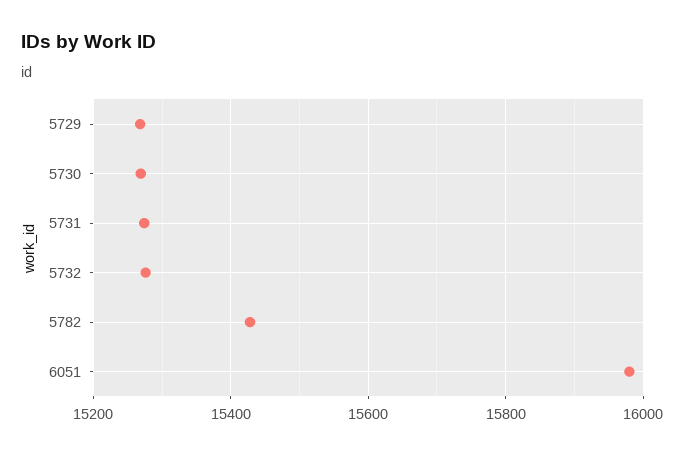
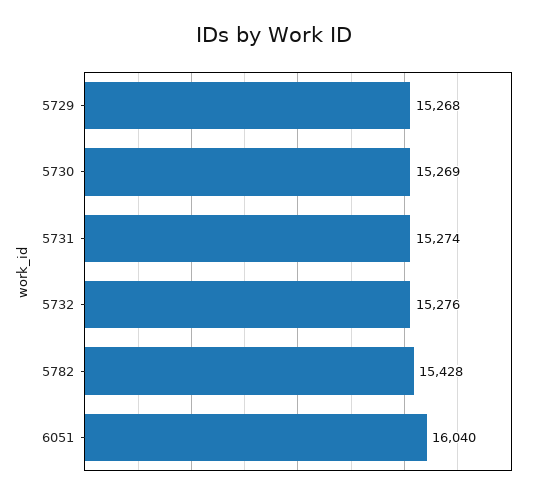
  {
    "5729": 15268,
    "5730": 15269,
    "5731": 15274,
    "5732": 15276,
    "5782": 15428,
-   "6051": 15980
+   "6051": 16040
  }

